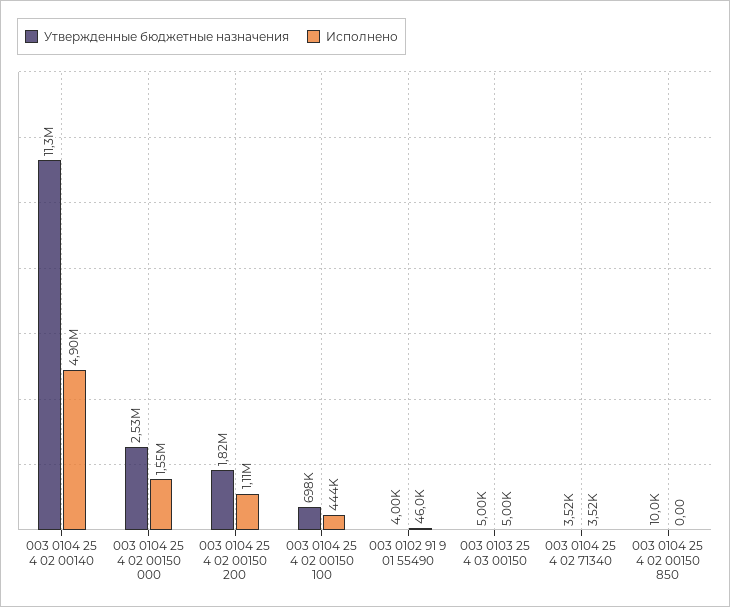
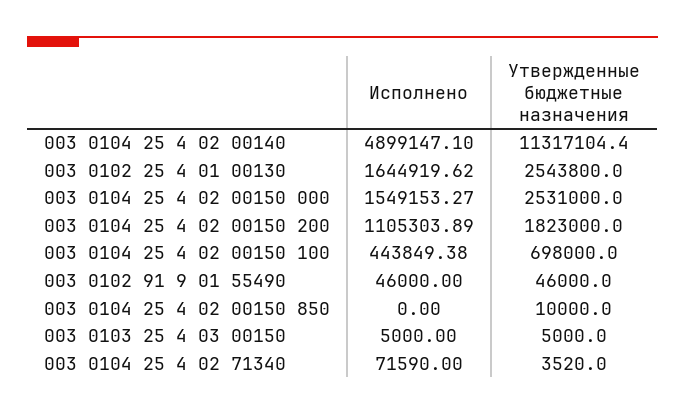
  {
    "Утвержденные бюджетные назначения": {
      "003 0104 25 4 02 00140": 11317104.4,
      "003 0104 25 4 02 00150 000": 2531000,
      "003 0104 25 4 02 00150 200": 1823000,
      "003 0104 25 4 02 00150 100": 698000,
-     "003 0102 91 9 01 55490": 4000,
+     "003 0102 91 9 01 55490": 46000,
      "003 0103 25 4 03 00150": 5000,
      "003 0104 25 4 02 71340": 3520,
-     "003 0104 25 4 02 00150 850": 10000
+     "003 0104 25 4 02 00150 850": 10000,
+     "003 0102 25 4 01 00130": 2543800
    },
    "Исполнено": {
      "003 0104 25 4 02 00140": 4899147.1,
      "003 0104 25 4 02 00150 000": 1549153.27,
      "003 0104 25 4 02 00150 200": 1105303.89,
      "003 0104 25 4 02 00150 100": 443849.38,
      "003 0102 91 9 01 55490": 46000,
      "003 0103 25 4 03 00150": 5000,
-     "003 0104 25 4 02 71340": 3520,
+     "003 0104 25 4 02 71340": 71590,
-     "003 0104 25 4 02 00150 850": 0
+     "003 0104 25 4 02 00150 850": 0,
+     "003 0102 25 4 01 00130": 1644919.62
    }
  }

